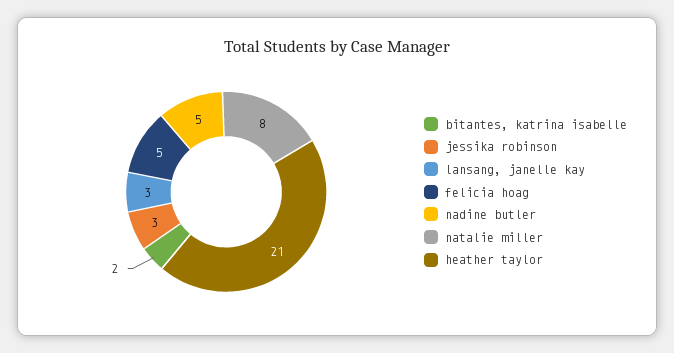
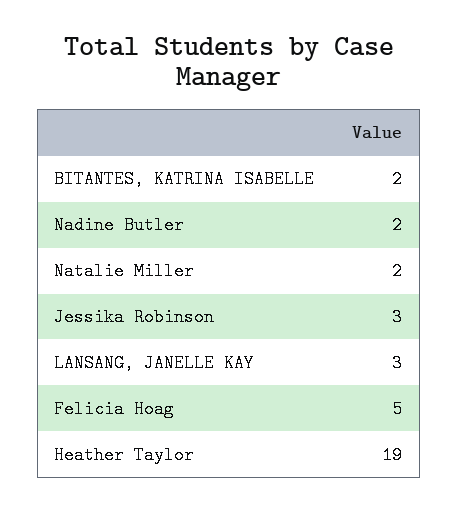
  {
    "bitantes, katrina isabelle": 2,
    "jessika robinson": 3,
    "lansang, janelle kay": 3,
    "felicia hoag": 5,
-   "nadine butler": 5,
+   "nadine butler": 2,
-   "natalie miller": 8,
+   "natalie miller": 2,
-   "heather taylor": 21
+   "heather taylor": 19
  }

